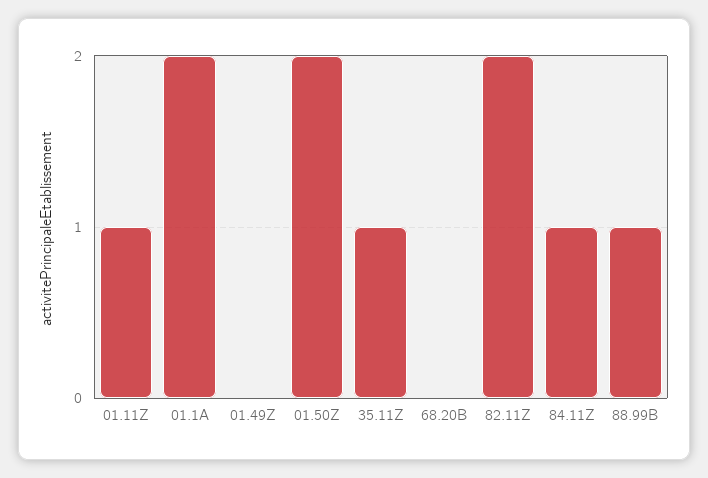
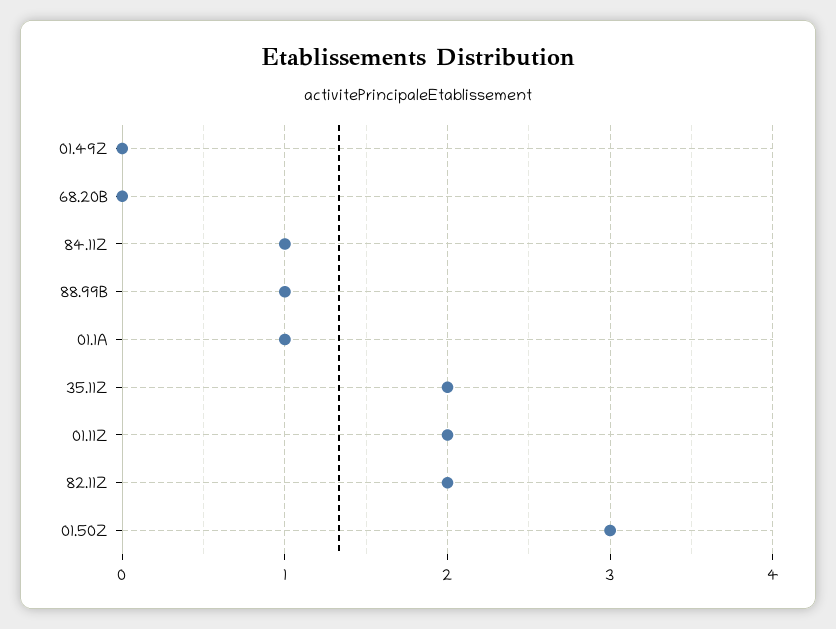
  {
-   "01.11Z": 1,
+   "01.11Z": 2,
-   "01.1A": 2,
+   "01.1A": 1,
    "01.49Z": 0,
-   "01.50Z": 2,
+   "01.50Z": 3,
-   "35.11Z": 1,
+   "35.11Z": 2,
    "68.20B": 0,
    "82.11Z": 2,
    "84.11Z": 1,
    "88.99B": 1
  }

